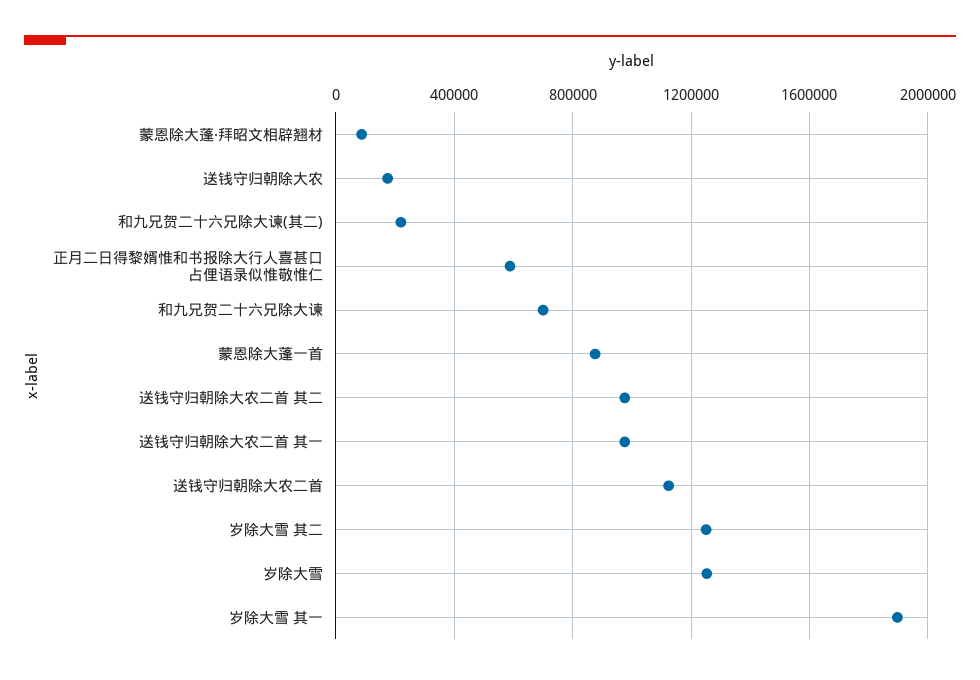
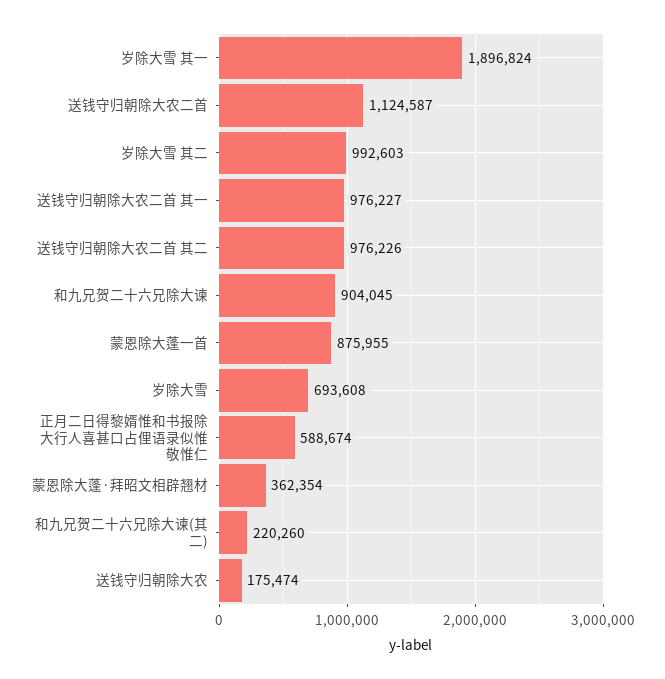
  {
-   "蒙恩除大蓬·拜昭文相辟翘材": 100000,
+   "蒙恩除大蓬·拜昭文相辟翘材": 362354,
    "送钱守归朝除大农": 175474,
    "和九兄贺二十六兄除大谏(其二)": 220260,
    "正月二日得黎婿惟和书报除大行人喜甚口占俚语录似惟敬惟仁": 588674,
-   "和九兄贺二十六兄除大谏": 700000,
+   "和九兄贺二十六兄除大谏": 904045,
    "蒙恩除大蓬一首": 875955,
    "送钱守归朝除大农二首 其二": 976226,
    "送钱守归朝除大农二首 其一": 976227,
    "送钱守归朝除大农二首": 1124587,
-   "岁除大雪 其二": 1250000,
+   "岁除大雪 其二": 992603,
-   "岁除大雪": 1250000,
+   "岁除大雪": 693608,
    "岁除大雪 其一": 1896824
  }

